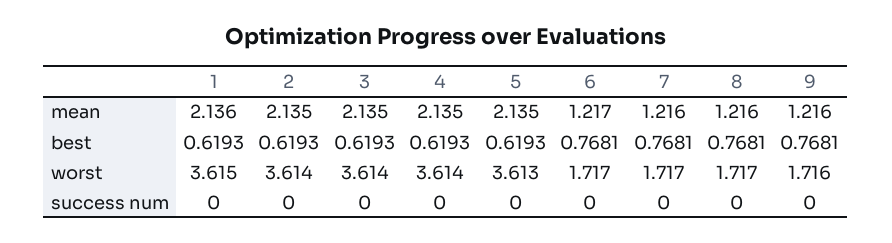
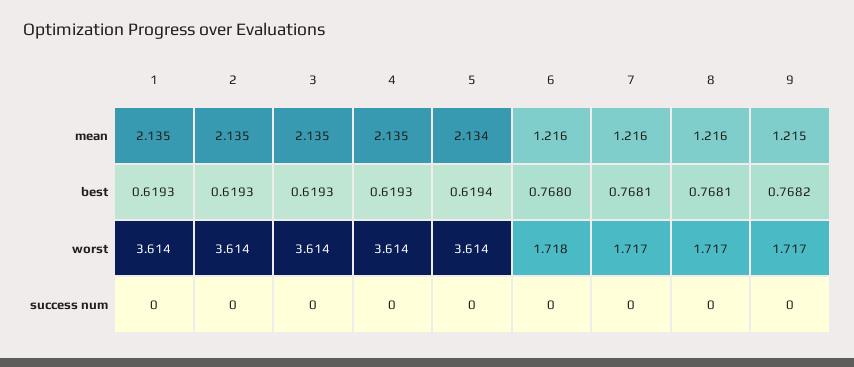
  {
    "1": {
-     "mean": 2.136,
+     "mean": 2.135,
      "best": 0.6193,
-     "worst": 3.615,
+     "worst": 3.614,
      "success num": 0
    },
    "2": {
      "mean": 2.135,
      "best": 0.6193,
      "worst": 3.614,
      "success num": 0
    },
    "3": {
      "mean": 2.135,
      "best": 0.6193,
      "worst": 3.614,
      "success num": 0
    },
    "4": {
      "mean": 2.135,
      "best": 0.6193,
      "worst": 3.614,
      "success num": 0
    },
    "5": {
-     "mean": 2.135,
+     "mean": 2.134,
-     "best": 0.6193,
+     "best": 0.6194,
-     "worst": 3.613,
+     "worst": 3.614,
      "success num": 0
    },
    "6": {
-     "mean": 1.217,
+     "mean": 1.216,
-     "best": 0.7681,
+     "best": 0.768,
-     "worst": 1.717,
+     "worst": 1.718,
      "success num": 0
    },
    "7": {
      "mean": 1.216,
      "best": 0.7681,
      "worst": 1.717,
      "success num": 0
    },
    "8": {
      "mean": 1.216,
      "best": 0.7681,
      "worst": 1.717,
      "success num": 0
    },
    "9": {
-     "mean": 1.216,
+     "mean": 1.215,
-     "best": 0.7681,
+     "best": 0.7682,
-     "worst": 1.716,
+     "worst": 1.717,
      "success num": 0
    }
  }

